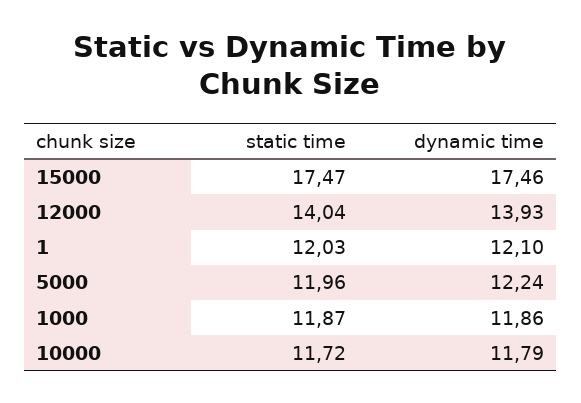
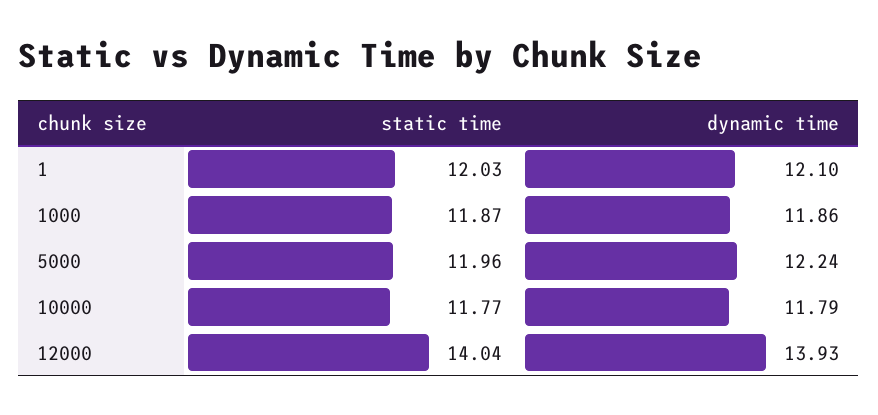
  {
    "static time": {
-     "15000": 17.47,
      "12000": 14.04,
      "1": 12.03,
      "5000": 11.96,
      "1000": 11.87,
-     "10000": 11.72
+     "10000": 11.77
    },
    "dynamic time": {
-     "15000": 17.46,
      "12000": 13.93,
      "1": 12.1,
      "5000": 12.24,
      "1000": 11.86,
      "10000": 11.79
    }
  }

